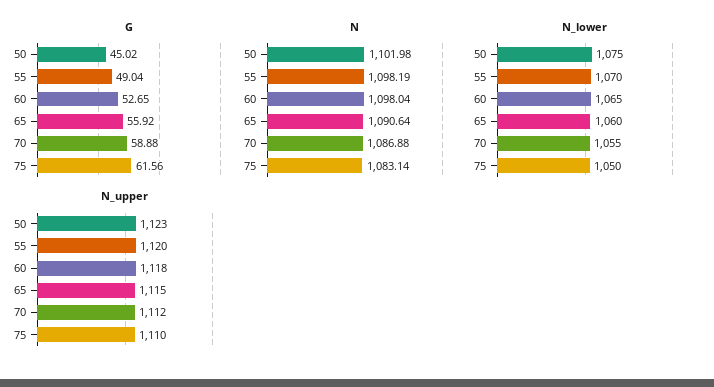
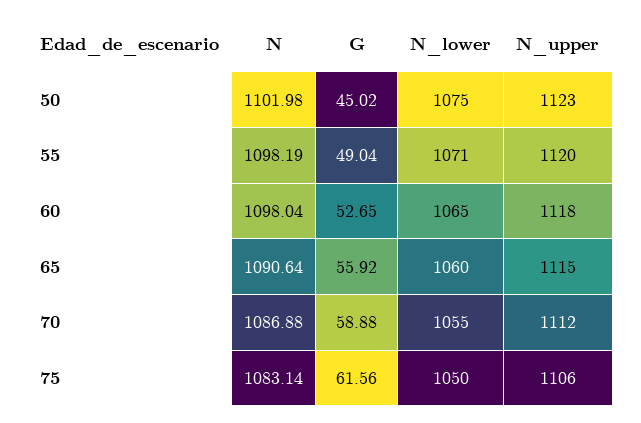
  {
    "G": {
      "50": 45.02,
      "55": 49.04,
      "60": 52.65,
      "65": 55.92,
      "70": 58.88,
      "75": 61.56
    },
    "N": {
      "50": 1101.98,
      "55": 1098.19,
      "60": 1098.04,
      "65": 1090.64,
      "70": 1086.88,
      "75": 1083.14
    },
    "N_lower": {
      "50": 1075,
-     "55": 1070,
+     "55": 1071,
      "60": 1065,
      "65": 1060,
      "70": 1055,
      "75": 1050
    },
    "N_upper": {
      "50": 1123,
      "55": 1120,
      "60": 1118,
      "65": 1115,
      "70": 1112,
-     "75": 1110
+     "75": 1106
    }
  }

